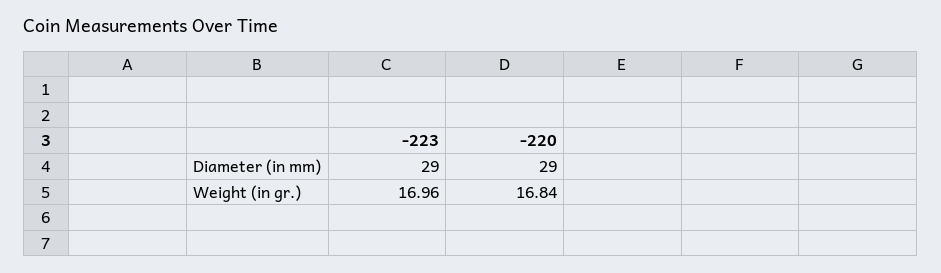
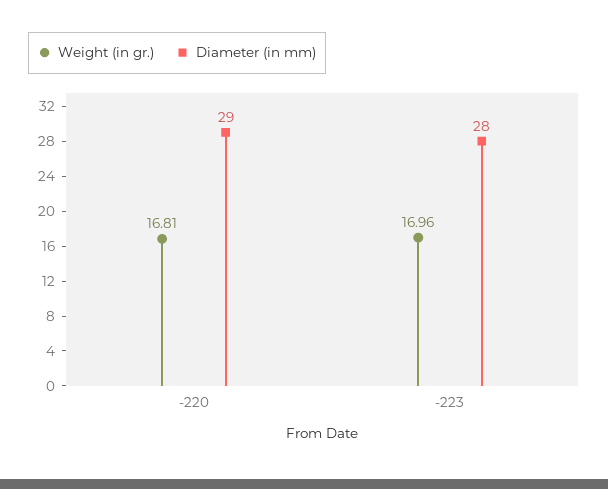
  {
    "Diameter (in mm)": {
-     "-223": 29,
+     "-223": 28,
      "-220": 29
    },
    "Weight (in gr.)": {
      "-223": 16.96,
-     "-220": 16.84
+     "-220": 16.81
    }
  }

